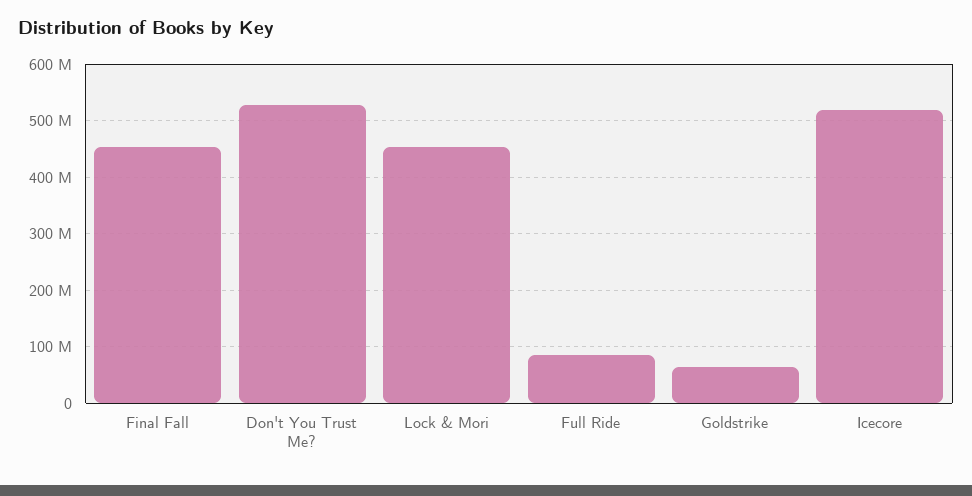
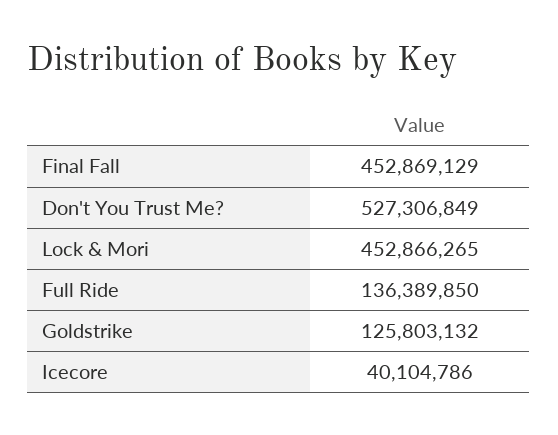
  {
    "Final Fall": 452869129,
    "Don't You Trust Me?": 527306849,
    "Lock & Mori": 452866265,
-   "Full Ride": 80000000,
+   "Full Ride": 136389850,
-   "Goldstrike": 60000000,
+   "Goldstrike": 125803132,
-   "Icecore": 520000000
+   "Icecore": 40104786
  }

